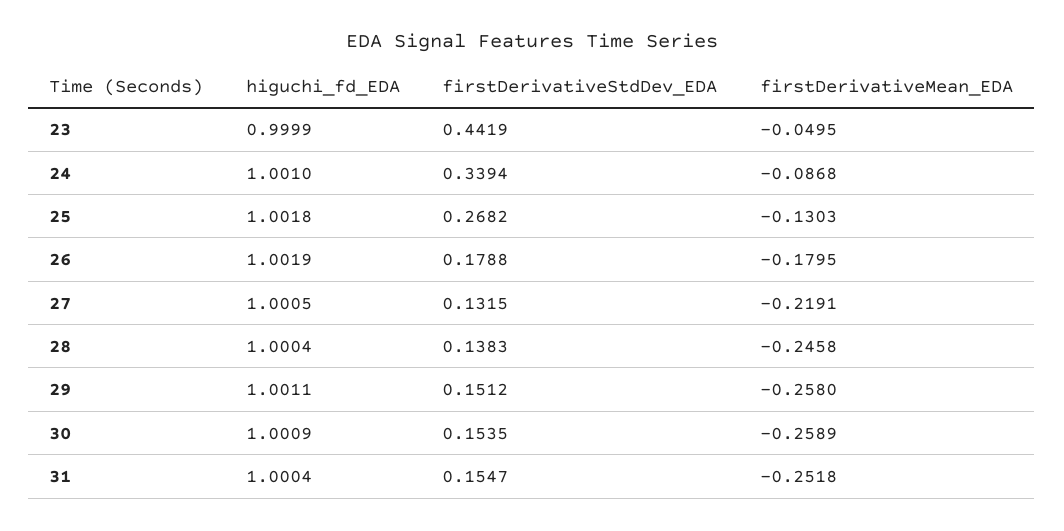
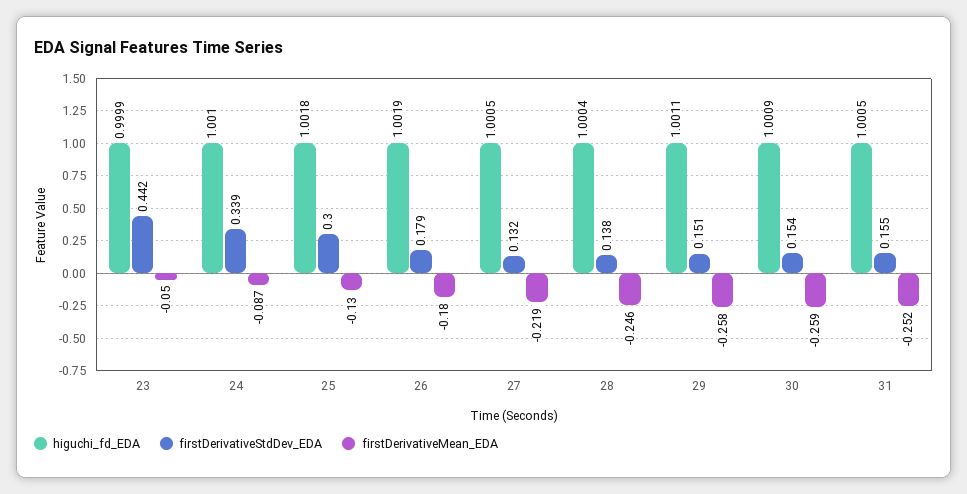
  {
    "higuchi_fd_EDA": {
      "23": 0.9999,
      "24": 1.001,
      "25": 1.0018,
      "26": 1.0019,
      "27": 1.0005,
      "28": 1.0004,
      "29": 1.0011,
      "30": 1.0009,
-     "31": 1.0004
+     "31": 1.0005
    },
    "firstDerivativeStdDev_EDA": {
      "23": 0.4419,
      "24": 0.3394,
-     "25": 0.2682,
+     "25": 0.3,
      "26": 0.1788,
      "27": 0.1315,
      "28": 0.1383,
      "29": 0.1512,
      "30": 0.1535,
      "31": 0.1547
    },
    "firstDerivativeMean_EDA": {
      "23": -0.0495,
      "24": -0.0868,
      "25": -0.1303,
      "26": -0.1795,
      "27": -0.2191,
      "28": -0.2458,
      "29": -0.258,
      "30": -0.2589,
      "31": -0.2518
    }
  }

